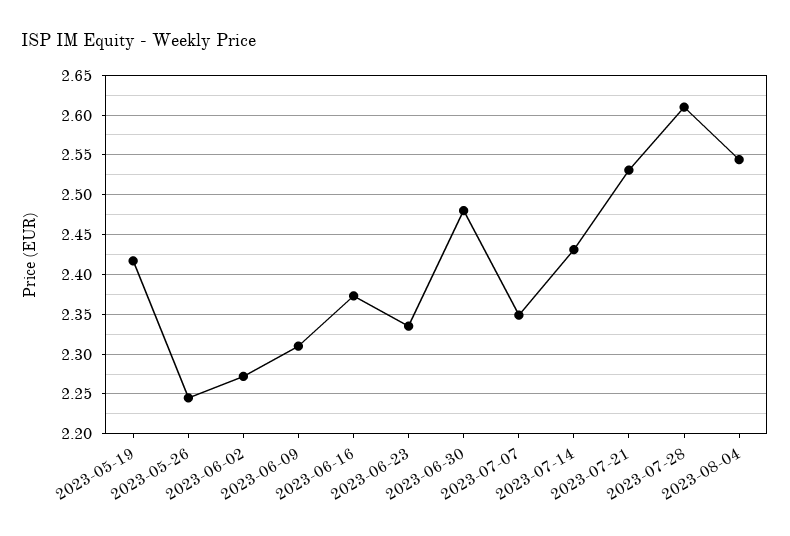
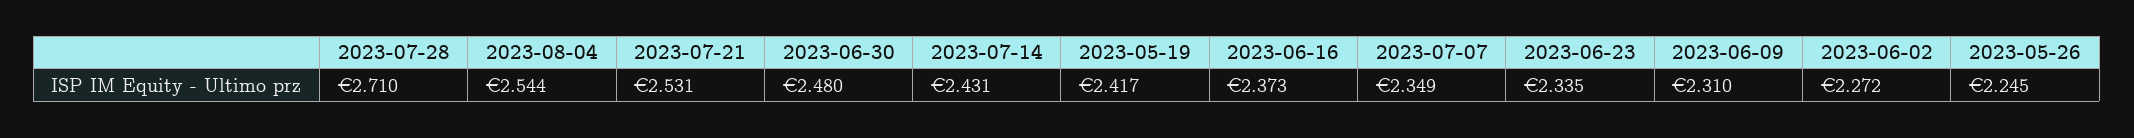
  {
    "2023-05-19": 2.417,
    "2023-05-26": 2.245,
    "2023-06-02": 2.272,
    "2023-06-09": 2.31,
    "2023-06-16": 2.373,
    "2023-06-23": 2.335,
    "2023-06-30": 2.48,
    "2023-07-07": 2.349,
    "2023-07-14": 2.431,
    "2023-07-21": 2.531,
-   "2023-07-28": 2.61,
+   "2023-07-28": 2.71,
    "2023-08-04": 2.544
  }

